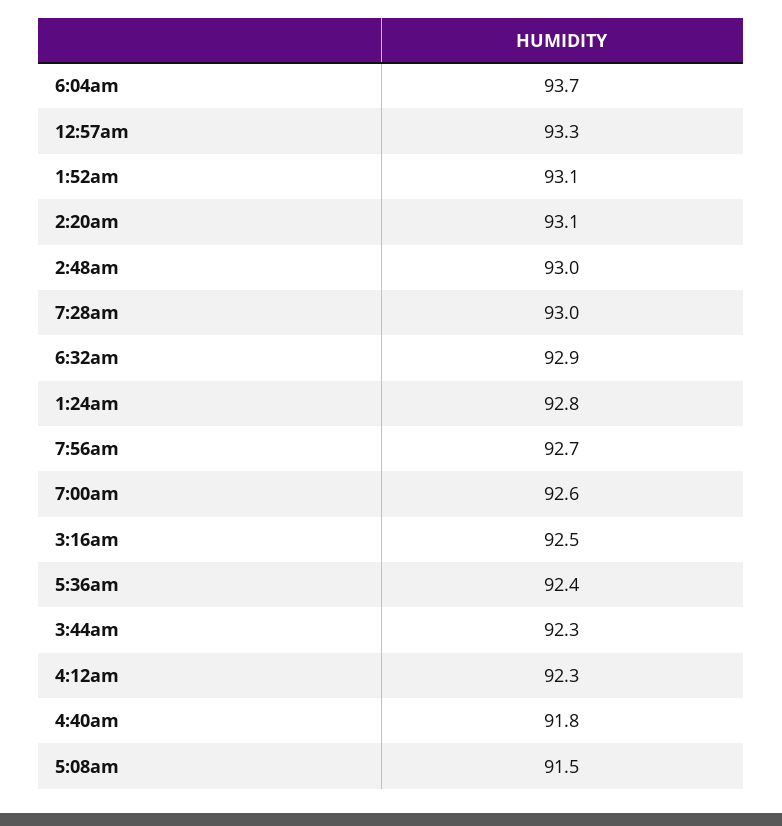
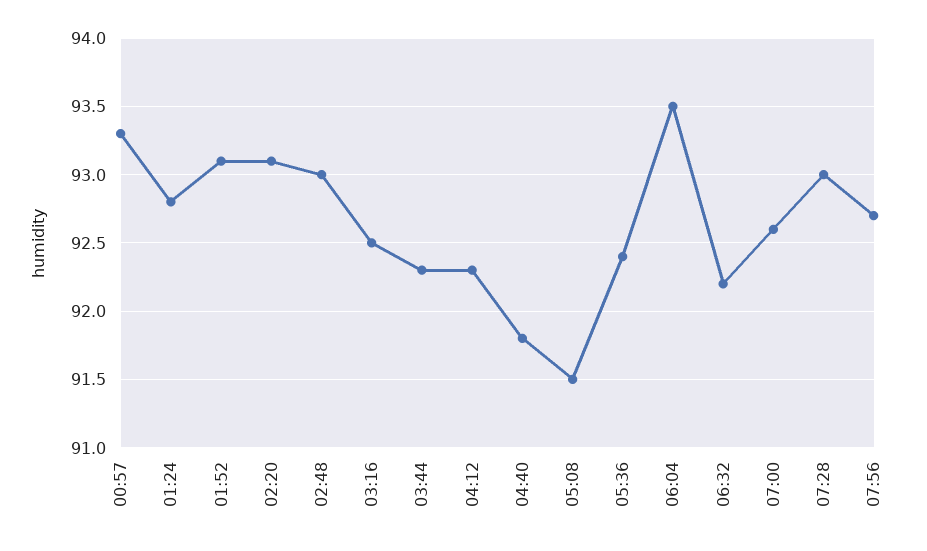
  {
-   "6:04am": 93.7,
+   "6:04am": 93.5,
    "12:57am": 93.3,
    "1:52am": 93.1,
    "2:20am": 93.1,
    "2:48am": 93,
    "7:28am": 93,
-   "6:32am": 92.9,
+   "6:32am": 92.2,
    "1:24am": 92.8,
    "7:56am": 92.7,
    "7:00am": 92.6,
    "3:16am": 92.5,
    "5:36am": 92.4,
    "3:44am": 92.3,
    "4:12am": 92.3,
    "4:40am": 91.8,
    "5:08am": 91.5
  }

